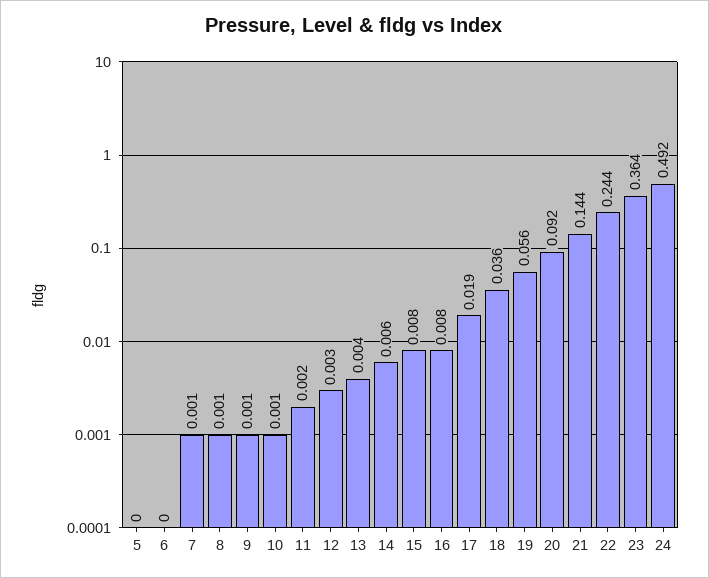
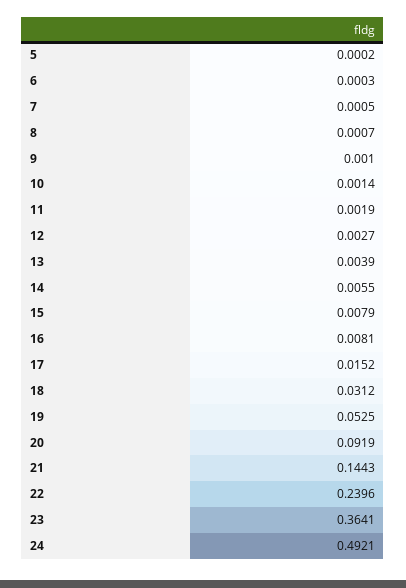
  {
    "5": 0.0002,
    "6": 0.0003,
    "7": 0.0005,
    "8": 0.0007,
    "9": 0.001,
    "10": 0.0014,
    "11": 0.0019,
    "12": 0.0027,
    "13": 0.0039,
    "14": 0.0055,
    "15": 0.0079,
    "16": 0.0081,
-   "17": 0.019,
+   "17": 0.0152,
-   "18": 0.036,
+   "18": 0.0312,
-   "19": 0.056,
+   "19": 0.0525,
    "20": 0.0919,
    "21": 0.1443,
-   "22": 0.244,
+   "22": 0.2396,
    "23": 0.3641,
    "24": 0.4921
  }

